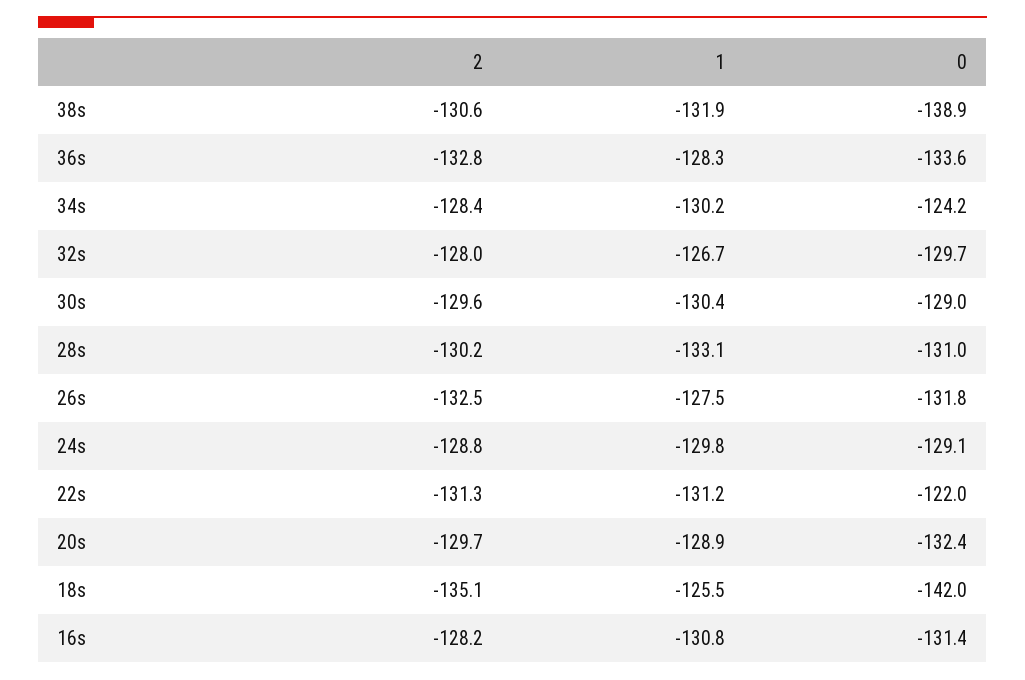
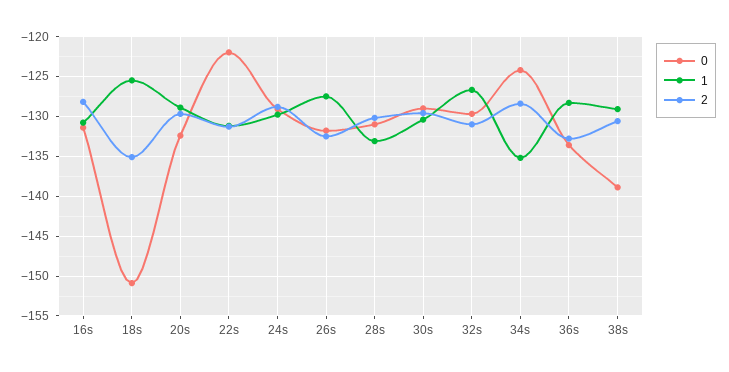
  {
    "2": {
      "38s": -130.6,
      "36s": -132.8,
      "34s": -128.4,
-     "32s": -128,
+     "32s": -131,
      "30s": -129.6,
      "28s": -130.2,
      "26s": -132.5,
      "24s": -128.8,
      "22s": -131.3,
      "20s": -129.7,
      "18s": -135.1,
      "16s": -128.2
    },
    "1": {
-     "38s": -131.9,
+     "38s": -129,
      "36s": -128.3,
-     "34s": -130.2,
+     "34s": -135,
      "32s": -126.7,
      "30s": -130.4,
      "28s": -133.1,
      "26s": -127.5,
      "24s": -129.8,
      "22s": -131.2,
      "20s": -128.9,
      "18s": -125.5,
      "16s": -130.8
    },
    "0": {
      "38s": -138.9,
      "36s": -133.6,
      "34s": -124.2,
      "32s": -129.7,
      "30s": -129,
      "28s": -131,
      "26s": -131.8,
      "24s": -129.1,
      "22s": -122,
      "20s": -132.4,
-     "18s": -142,
+     "18s": -151,
      "16s": -131.4
    }
  }

